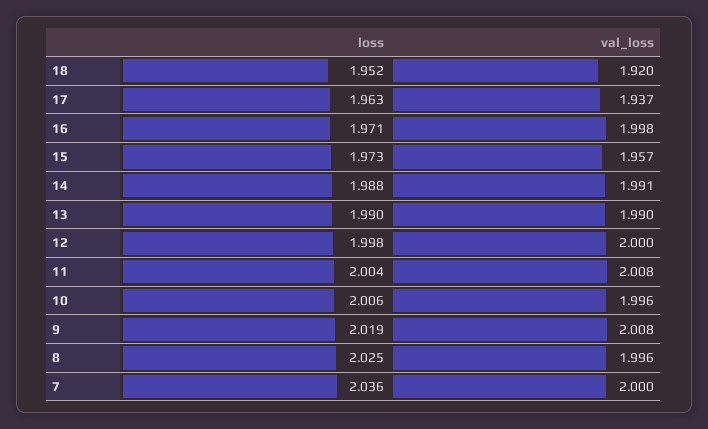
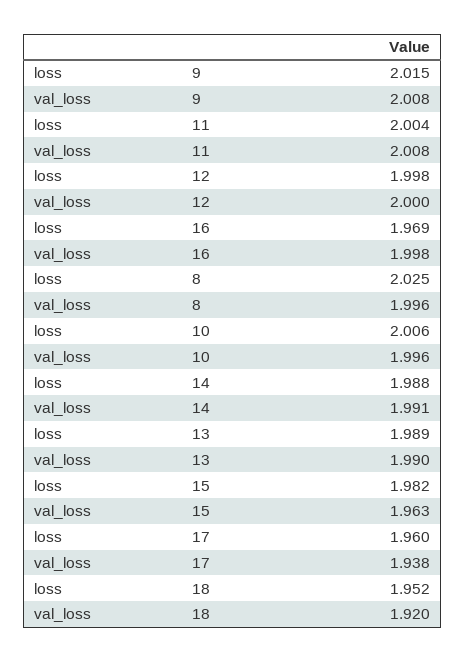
  {
    "loss": {
      "18": 1.952,
-     "17": 1.963,
+     "17": 1.96,
-     "16": 1.971,
+     "16": 1.969,
-     "15": 1.973,
+     "15": 1.982,
      "14": 1.988,
-     "13": 1.99,
+     "13": 1.989,
      "12": 1.998,
      "11": 2.004,
      "10": 2.006,
-     "9": 2.019,
+     "9": 2.015,
-     "8": 2.025,
+     "8": 2.025
-     "7": 2.036
    },
    "val_loss": {
      "18": 1.92,
-     "17": 1.937,
+     "17": 1.938,
      "16": 1.998,
-     "15": 1.957,
+     "15": 1.963,
      "14": 1.991,
      "13": 1.99,
      "12": 2,
      "11": 2.008,
      "10": 1.996,
      "9": 2.008,
-     "8": 1.996,
+     "8": 1.996
-     "7": 2
    }
  }

